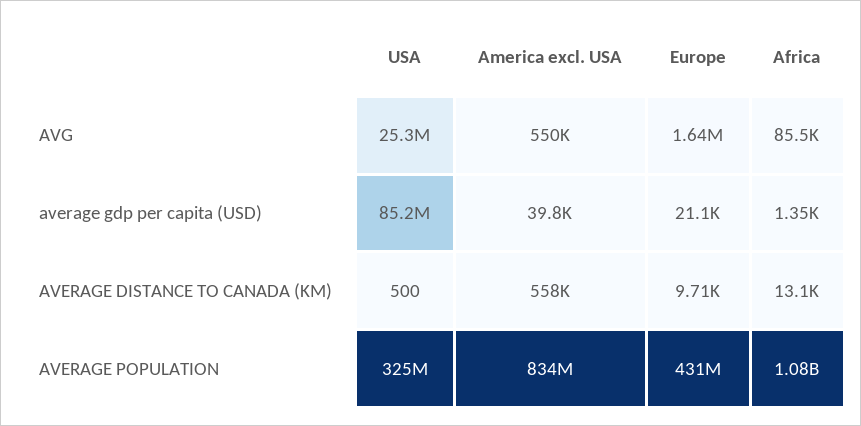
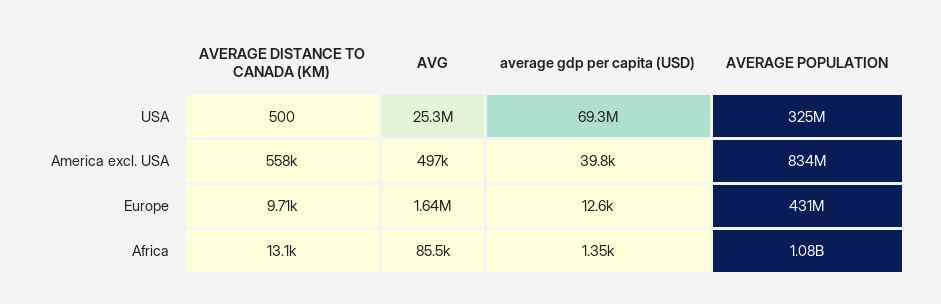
  {
    "USA": {
      "AVG": 25300000,
-     "average gdp per capita (USD)": 85200000,
+     "average gdp per capita (USD)": 69300000,
      "AVERAGE DISTANCE TO CANADA (KM)": 500,
      "AVERAGE POPULATION": 325000000
    },
    "America excl. USA": {
-     "AVG": 550000,
+     "AVG": 497000,
      "average gdp per capita (USD)": 39800,
      "AVERAGE DISTANCE TO CANADA (KM)": 558000,
      "AVERAGE POPULATION": 834000000
    },
    "Europe": {
      "AVG": 1640000,
-     "average gdp per capita (USD)": 21100,
+     "average gdp per capita (USD)": 12600,
      "AVERAGE DISTANCE TO CANADA (KM)": 9710,
      "AVERAGE POPULATION": 431000000
    },
    "Africa": {
      "AVG": 85500,
      "average gdp per capita (USD)": 1350,
      "AVERAGE DISTANCE TO CANADA (KM)": 13100,
      "AVERAGE POPULATION": 1080000000
    }
  }

